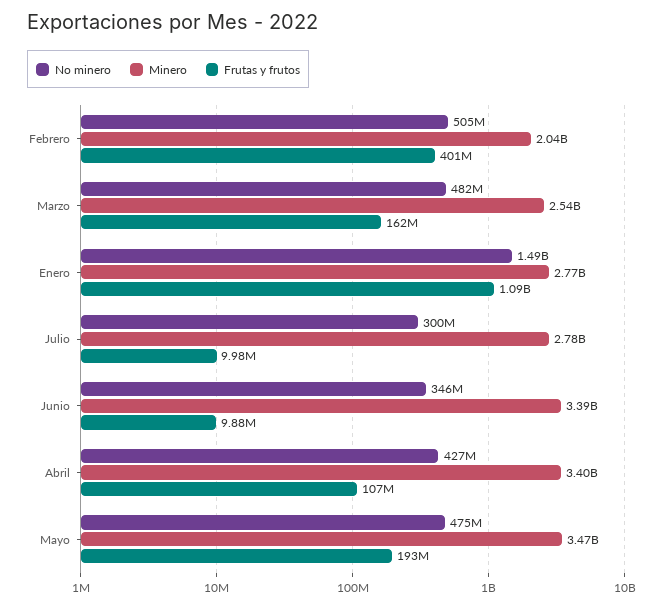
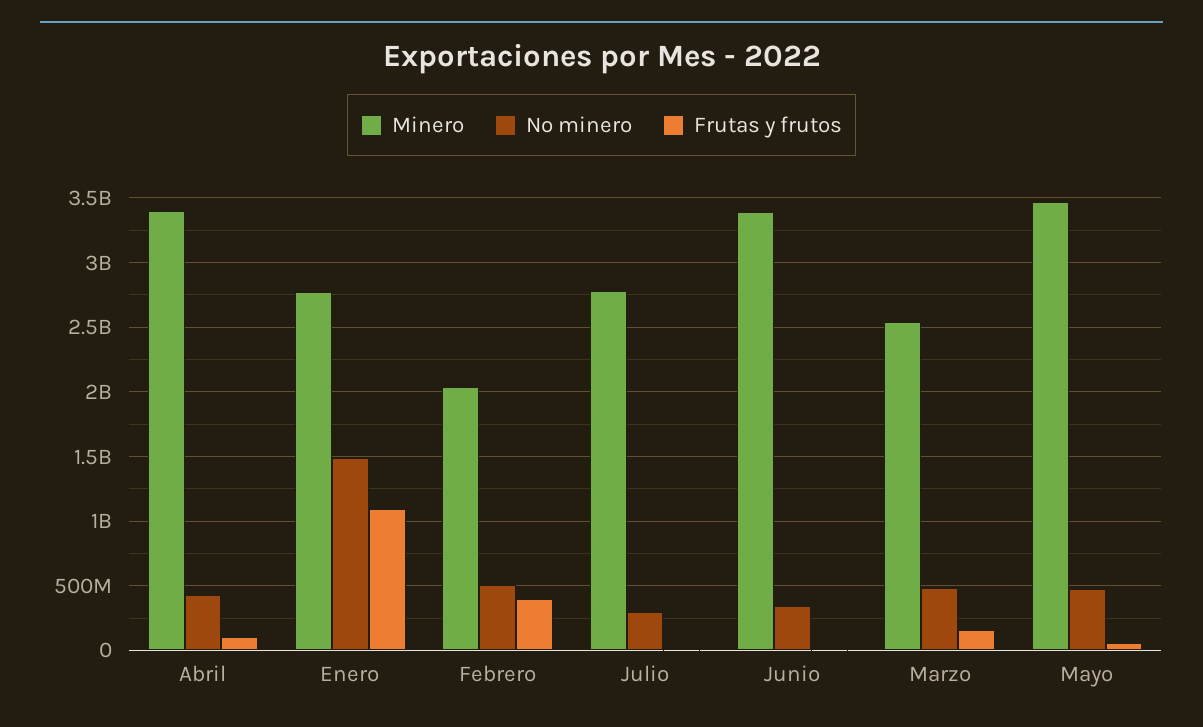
  {
    "No minero": {
      "Febrero": 505000000,
      "Marzo": 482000000,
      "Enero": 1490000000,
      "Julio": 300000000,
      "Junio": 346000000,
      "Abril": 427000000,
      "Mayo": 475000000
    },
    "Minero": {
      "Febrero": 2040000000,
      "Marzo": 2540000000,
      "Enero": 2770000000,
      "Julio": 2780000000,
      "Junio": 3390000000,
      "Abril": 3400000000,
      "Mayo": 3470000000
    },
    "Frutas y frutos": {
      "Febrero": 401000000,
      "Marzo": 162000000,
      "Enero": 1090000000,
      "Julio": 9980000,
      "Junio": 9880000,
      "Abril": 107000000,
-     "Mayo": 193000000
+     "Mayo": 50000000
    }
  }

